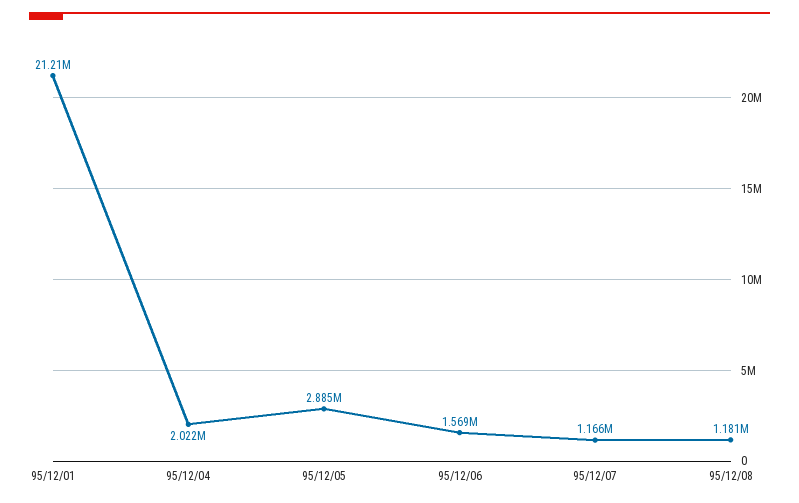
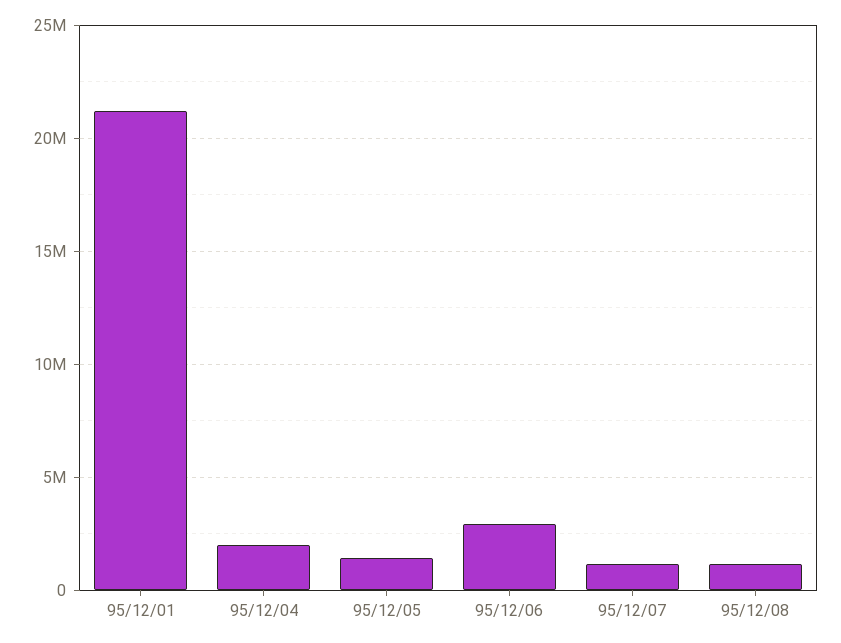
  {
    "95/12/01": 21210000,
    "95/12/04": 2022000,
-   "95/12/05": 2885000,
+   "95/12/05": 1500000,
-   "95/12/06": 1569000,
+   "95/12/06": 3000000,
    "95/12/07": 1166000,
    "95/12/08": 1181000
  }

